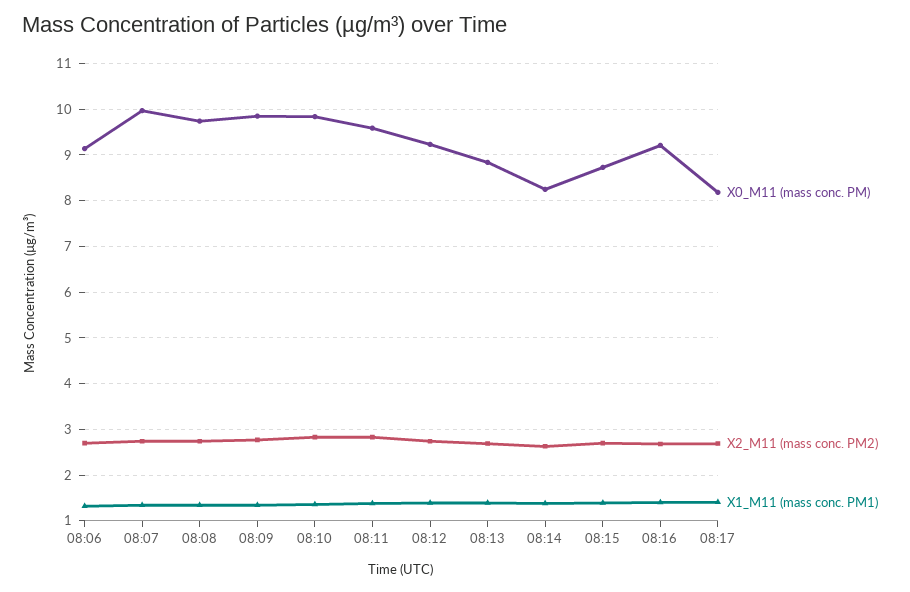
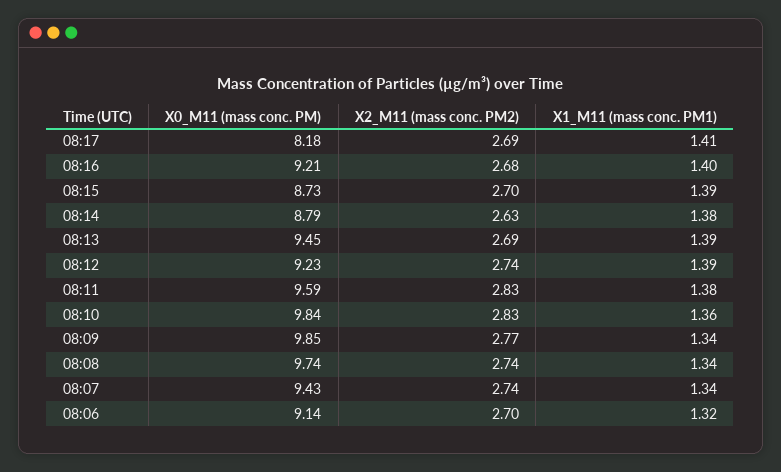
  {
    "X0_M11 (mass conc. PM)": {
      "08:06": 9.14,
-     "08:07": 10,
+     "08:07": 9.43,
      "08:08": 9.74,
      "08:09": 9.85,
      "08:10": 9.84,
      "08:11": 9.59,
      "08:12": 9.23,
-     "08:13": 8.8,
+     "08:13": 9.45,
-     "08:14": 8.2,
+     "08:14": 8.79,
      "08:15": 8.73,
      "08:16": 9.21,
      "08:17": 8.18
    },
    "X2_M11 (mass conc. PM2)": {
      "08:06": 2.7,
      "08:07": 2.74,
      "08:08": 2.74,
      "08:09": 2.77,
      "08:10": 2.83,
      "08:11": 2.83,
      "08:12": 2.74,
      "08:13": 2.69,
      "08:14": 2.63,
      "08:15": 2.7,
      "08:16": 2.68,
      "08:17": 2.69
    },
    "X1_M11 (mass conc. PM1)": {
      "08:06": 1.32,
      "08:07": 1.34,
      "08:08": 1.34,
      "08:09": 1.34,
      "08:10": 1.36,
      "08:11": 1.38,
      "08:12": 1.39,
      "08:13": 1.39,
      "08:14": 1.38,
      "08:15": 1.39,
      "08:16": 1.4,
      "08:17": 1.41
    }
  }

